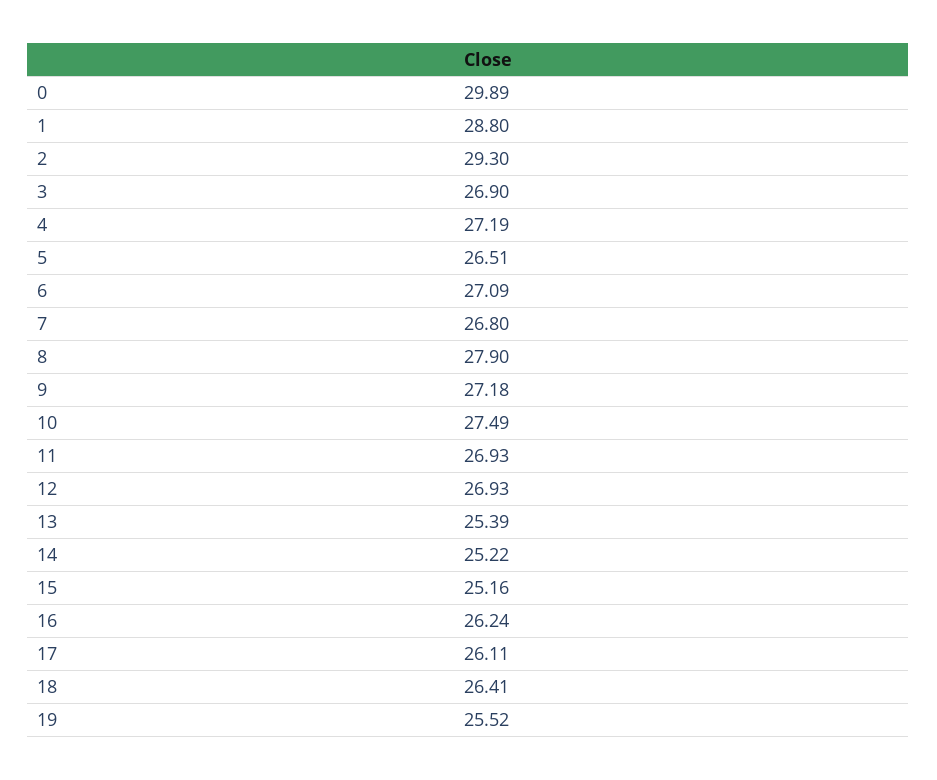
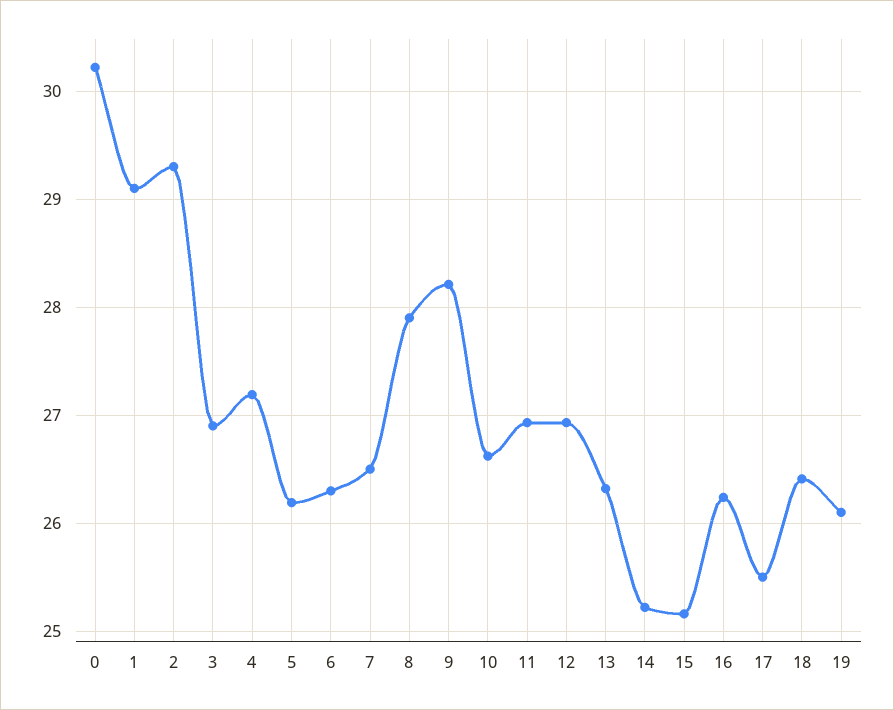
  {
-   "0": 29.89,
+   "0": 30.2,
-   "1": 28.8,
+   "1": 29.1,
    "2": 29.3,
    "3": 26.9,
    "4": 27.19,
-   "5": 26.51,
+   "5": 26.2,
-   "6": 27.09,
+   "6": 26.3,
-   "7": 26.8,
+   "7": 26.5,
    "8": 27.9,
-   "9": 27.18,
+   "9": 28.2,
-   "10": 27.49,
+   "10": 26.6,
    "11": 26.93,
    "12": 26.93,
-   "13": 25.39,
+   "13": 26.3,
    "14": 25.22,
    "15": 25.16,
    "16": 26.24,
-   "17": 26.11,
+   "17": 25.5,
    "18": 26.41,
-   "19": 25.52
+   "19": 26.1
  }

